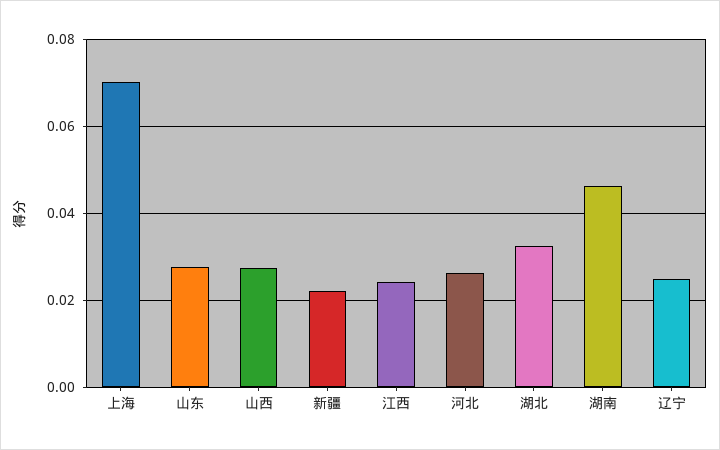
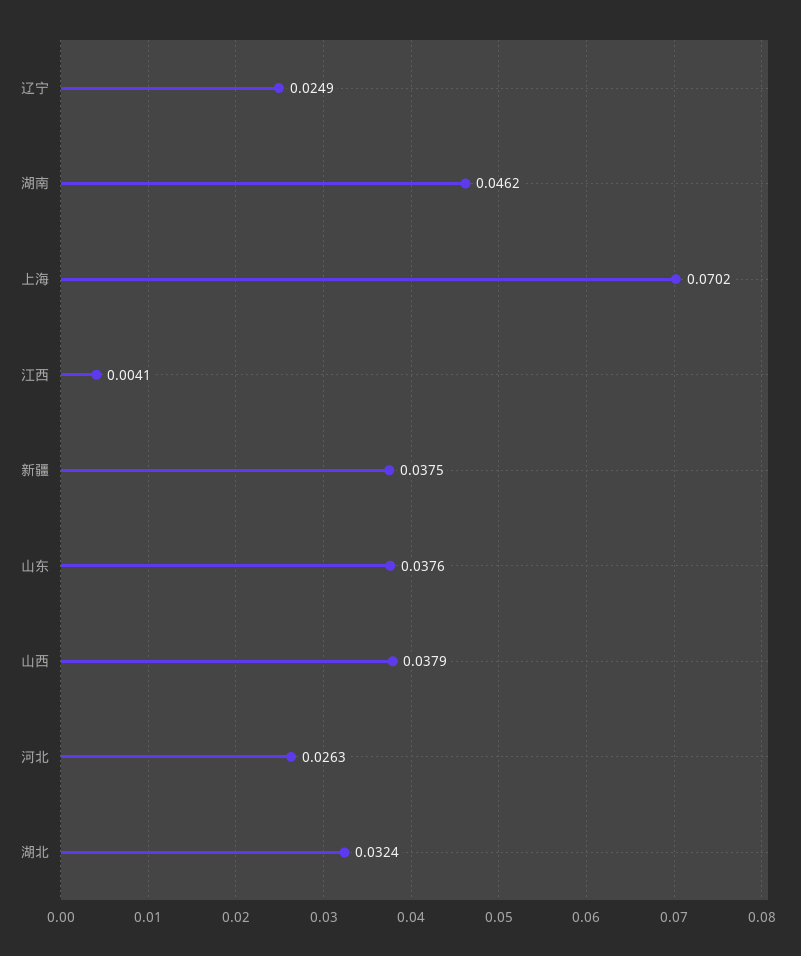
  {
    "上海": 0.0702,
-   "山东": 0.028,
+   "山东": 0.0376,
-   "山西": 0.028,
+   "山西": 0.0379,
-   "新疆": 0.022,
+   "新疆": 0.0375,
-   "江西": 0.024,
+   "江西": 0.0041,
    "河北": 0.0263,
    "湖北": 0.0324,
    "湖南": 0.0462,
    "辽宁": 0.0249
  }

